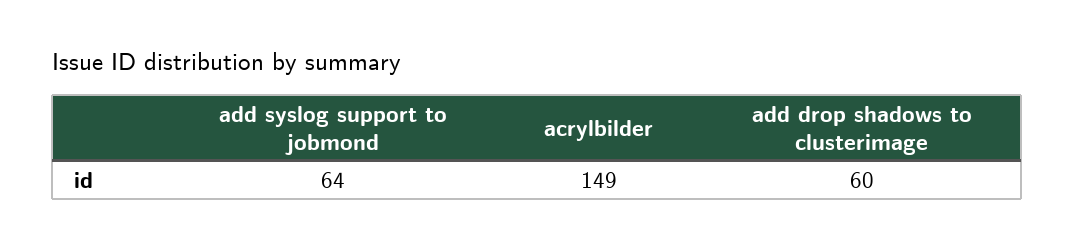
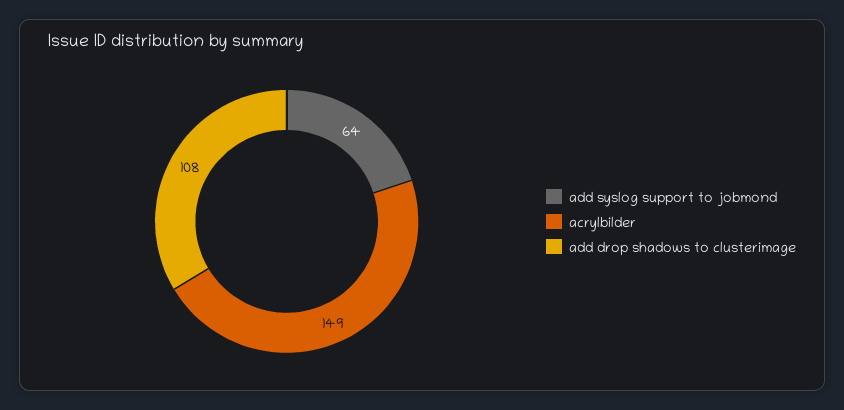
  {
    "add syslog support to jobmond": 64,
    "acrylbilder": 149,
-   "add drop shadows to clusterimage": 60
+   "add drop shadows to clusterimage": 108
  }

